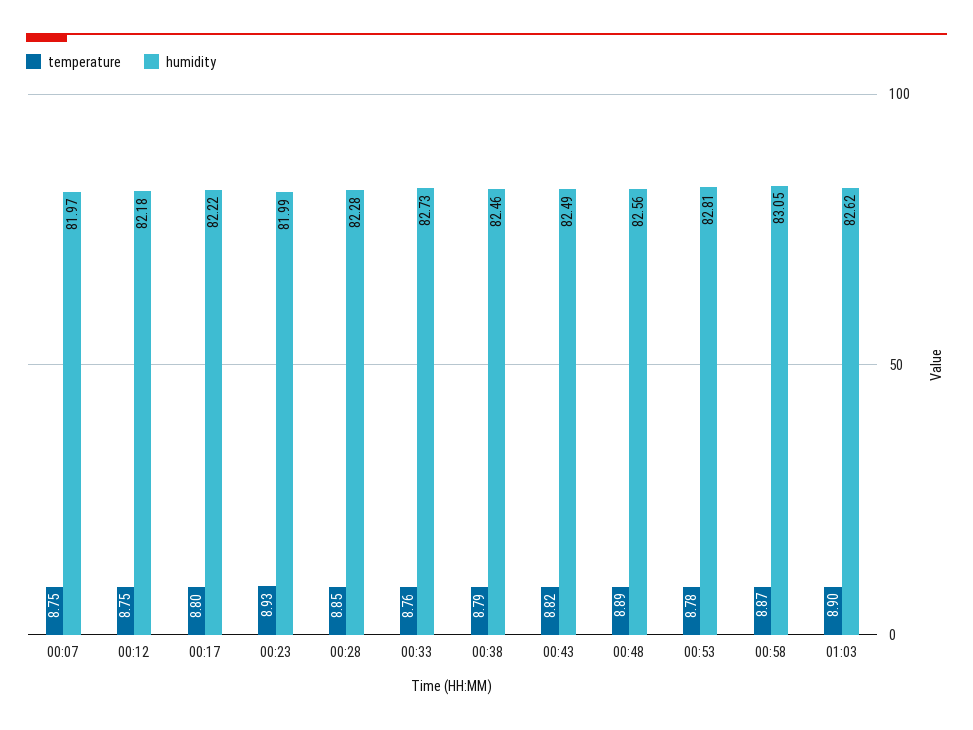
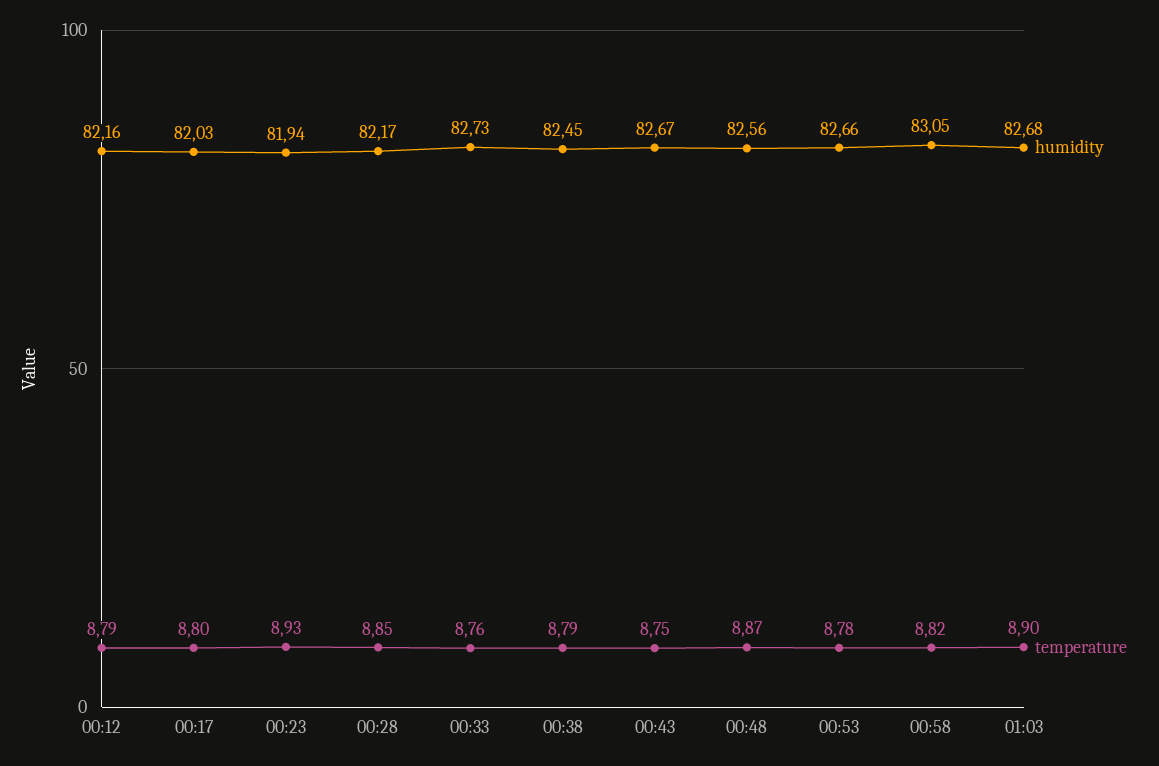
  {
    "temperature": {
-     "00:07": 8.75,
-     "00:12": 8.75,
+     "00:12": 8.79,
      "00:17": 8.8,
      "00:23": 8.93,
      "00:28": 8.85,
      "00:33": 8.76,
      "00:38": 8.79,
-     "00:43": 8.82,
+     "00:43": 8.75,
-     "00:48": 8.89,
+     "00:48": 8.87,
      "00:53": 8.78,
-     "00:58": 8.87,
+     "00:58": 8.82,
      "01:03": 8.9
    },
    "humidity": {
-     "00:07": 81.97,
-     "00:12": 82.18,
+     "00:12": 82.16,
-     "00:17": 82.22,
+     "00:17": 82.03,
-     "00:23": 81.99,
+     "00:23": 81.94,
-     "00:28": 82.28,
+     "00:28": 82.17,
      "00:33": 82.73,
-     "00:38": 82.46,
+     "00:38": 82.45,
-     "00:43": 82.49,
+     "00:43": 82.67,
      "00:48": 82.56,
-     "00:53": 82.81,
+     "00:53": 82.66,
      "00:58": 83.05,
-     "01:03": 82.62
+     "01:03": 82.68
    }
  }

